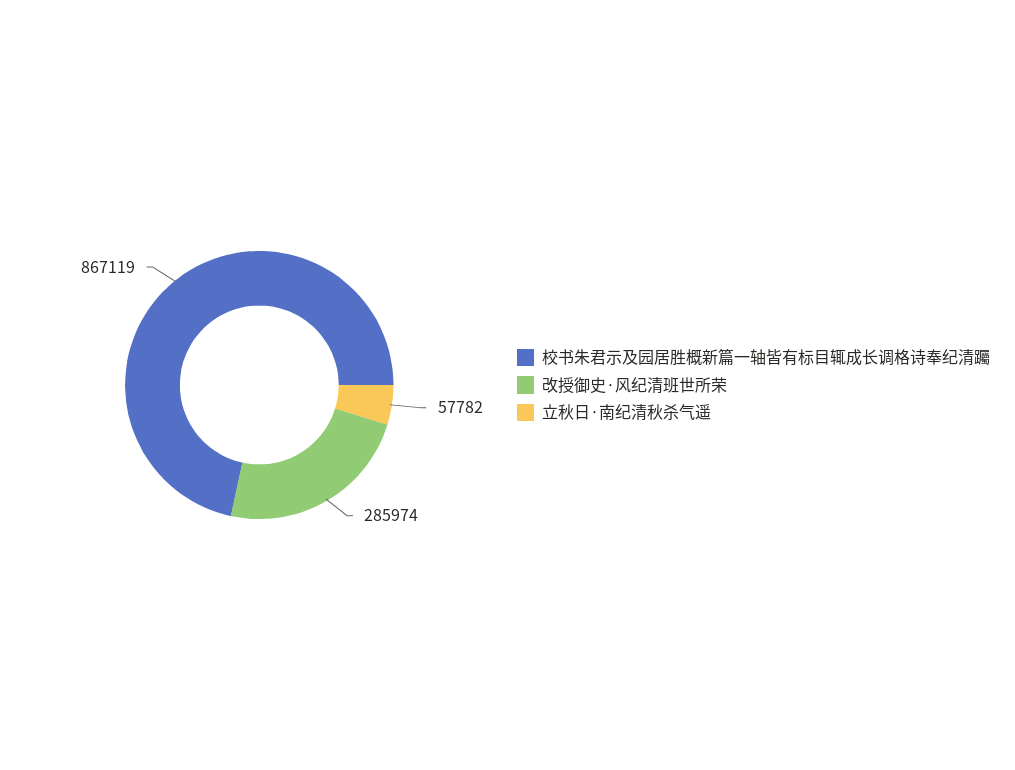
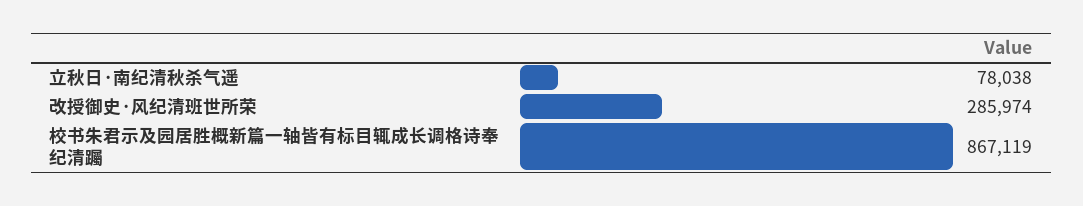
  {
    "校书朱君示及园居胜概新篇一轴皆有标目辄成长调格诗奉纪清䠱": 867119,
    "改授御史·风纪清班世所荣": 285974,
-   "立秋日·南纪清秋杀气遥": 57782
+   "立秋日·南纪清秋杀气遥": 78038
  }

